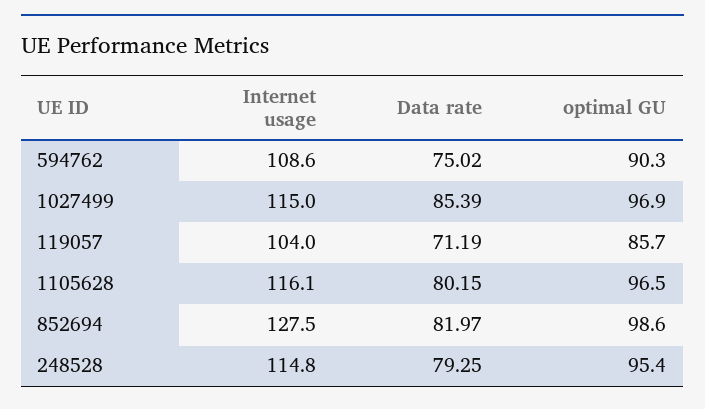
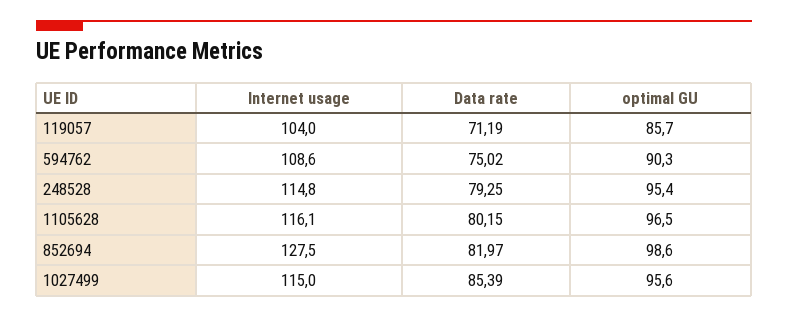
  {
    "Internet usage": {
      "594762": 108.6,
      "1027499": 115,
      "119057": 104,
      "1105628": 116.1,
      "852694": 127.5,
      "248528": 114.8
    },
    "Data rate": {
      "594762": 75.02,
      "1027499": 85.39,
      "119057": 71.19,
      "1105628": 80.15,
      "852694": 81.97,
      "248528": 79.25
    },
    "optimal GU": {
      "594762": 90.3,
-     "1027499": 96.9,
+     "1027499": 95.6,
      "119057": 85.7,
      "1105628": 96.5,
      "852694": 98.6,
      "248528": 95.4
    }
  }

